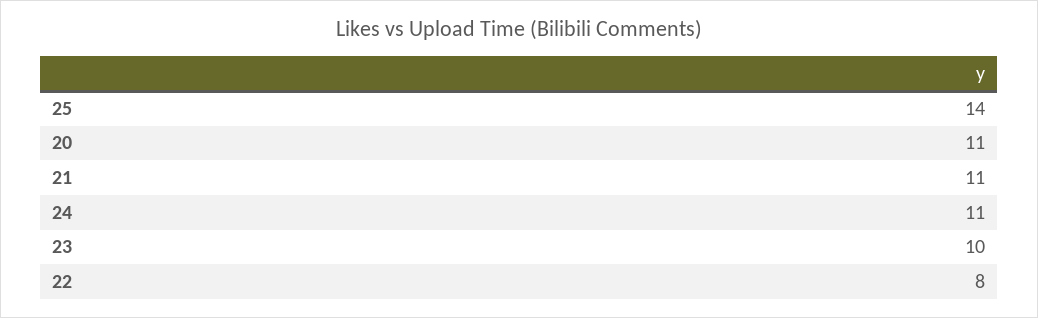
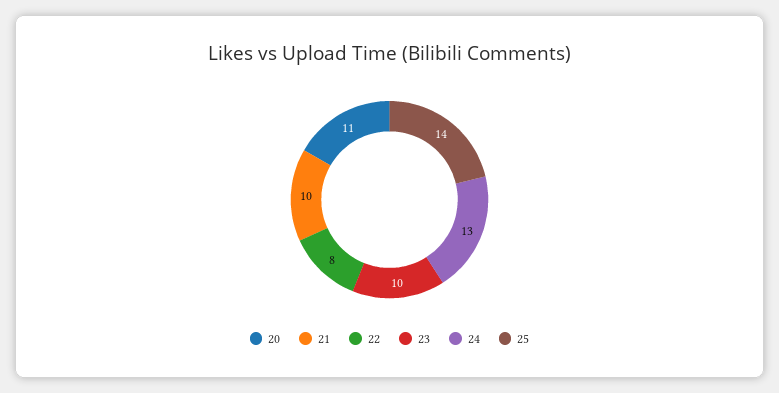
  {
    "25": 14,
    "20": 11,
-   "21": 11,
+   "21": 10,
-   "24": 11,
+   "24": 13,
    "23": 10,
    "22": 8
  }

